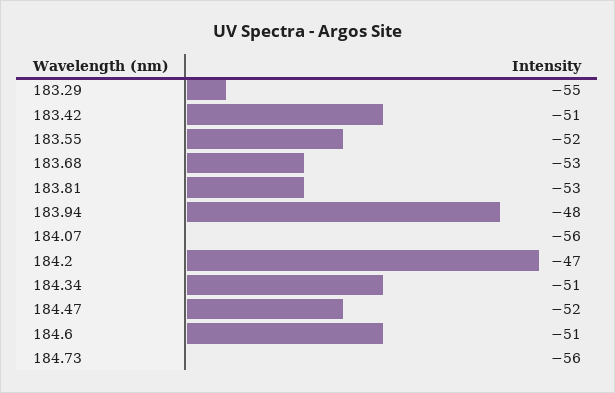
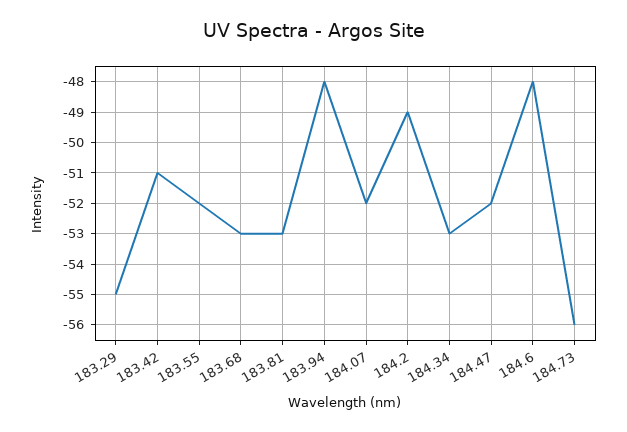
  {
    "183.29": -55,
    "183.42": -51,
    "183.55": -52,
    "183.68": -53,
    "183.81": -53,
    "183.94": -48,
-   "184.07": -56,
+   "184.07": -52,
-   "184.2": -47,
+   "184.2": -49,
-   "184.34": -51,
+   "184.34": -53,
    "184.47": -52,
-   "184.6": -51,
+   "184.6": -48,
    "184.73": -56
  }

